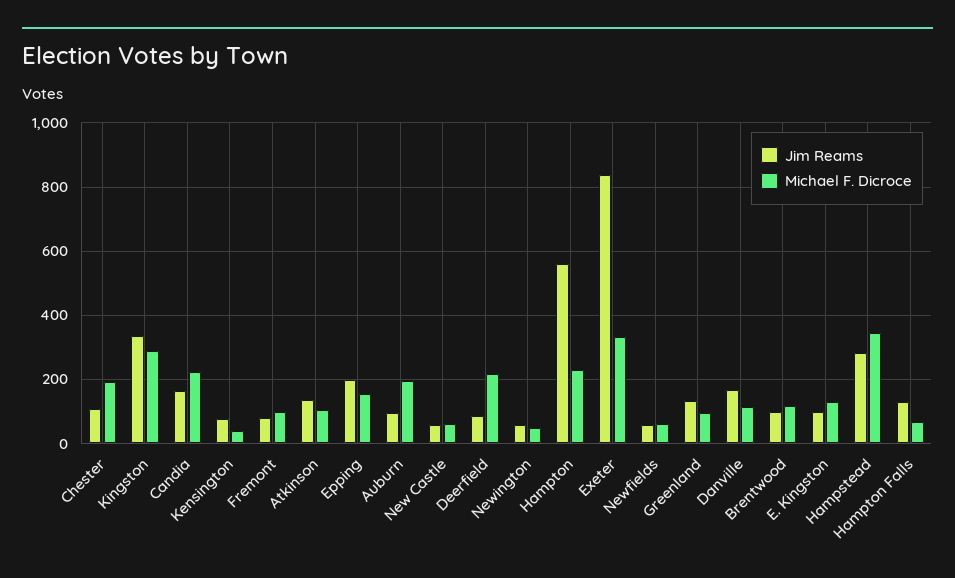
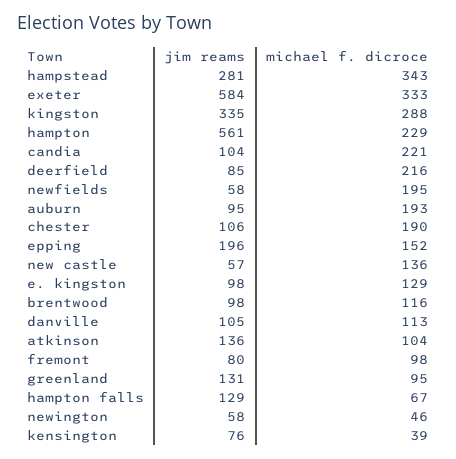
  {
    "Jim Reams": {
      "Chester": 106,
      "Kingston": 335,
-     "Candia": 160,
+     "Candia": 104,
      "Kensington": 76,
      "Fremont": 80,
      "Atkinson": 136,
      "Epping": 196,
      "Auburn": 95,
      "New Castle": 57,
      "Deerfield": 85,
      "Newington": 58,
      "Hampton": 561,
-     "Exeter": 840,
+     "Exeter": 584,
      "Newfields": 58,
      "Greenland": 131,
-     "Danville": 160,
+     "Danville": 105,
      "Brentwood": 98,
      "E. Kingston": 98,
      "Hampstead": 281,
      "Hampton Falls": 129
    },
    "Michael F. Dicroce": {
      "Chester": 190,
      "Kingston": 288,
      "Candia": 221,
      "Kensington": 39,
      "Fremont": 98,
      "Atkinson": 104,
      "Epping": 152,
      "Auburn": 193,
-     "New Castle": 60,
+     "New Castle": 136,
      "Deerfield": 216,
      "Newington": 46,
      "Hampton": 229,
      "Exeter": 333,
-     "Newfields": 60,
+     "Newfields": 195,
      "Greenland": 95,
      "Danville": 113,
      "Brentwood": 116,
      "E. Kingston": 129,
      "Hampstead": 343,
      "Hampton Falls": 67
    }
  }

